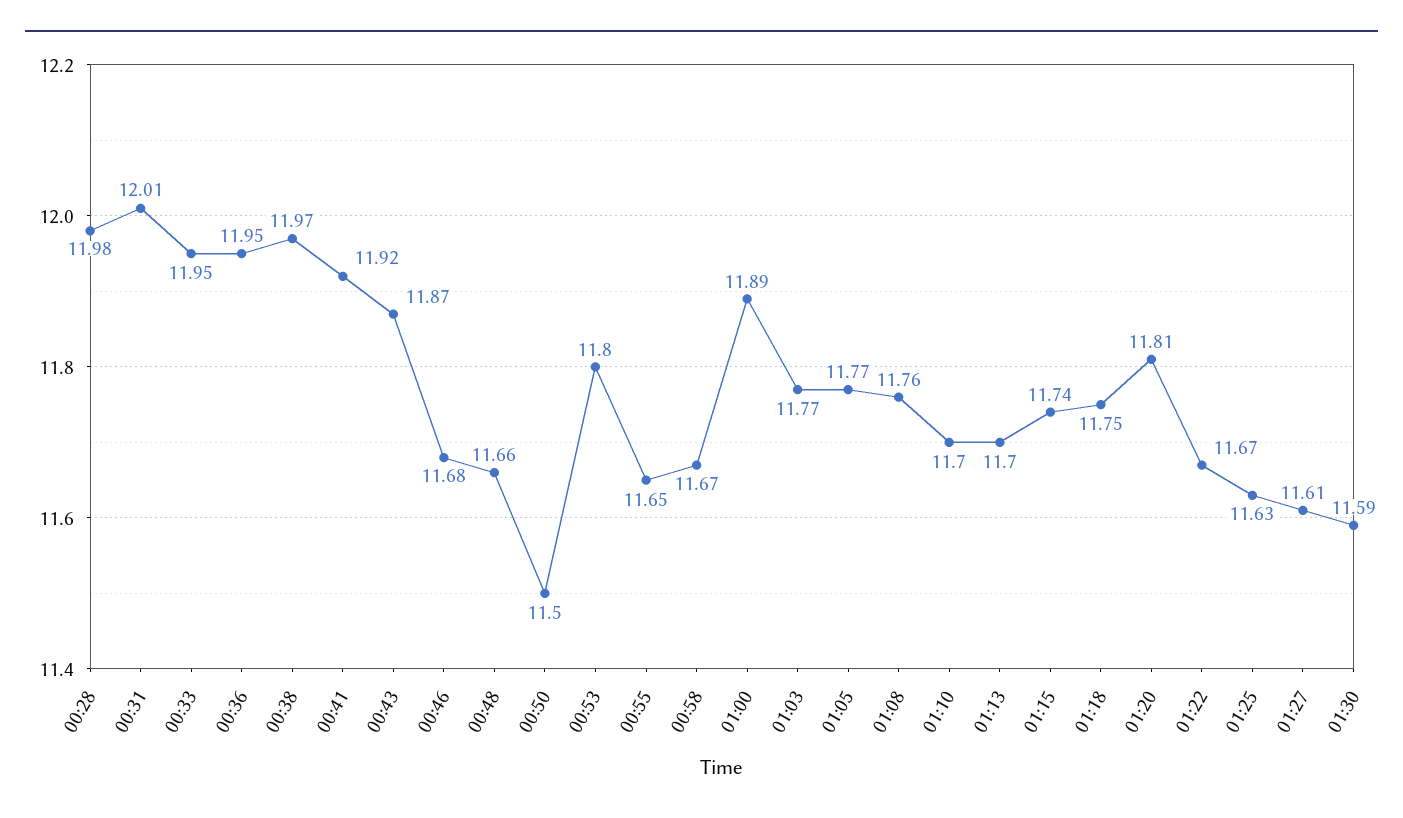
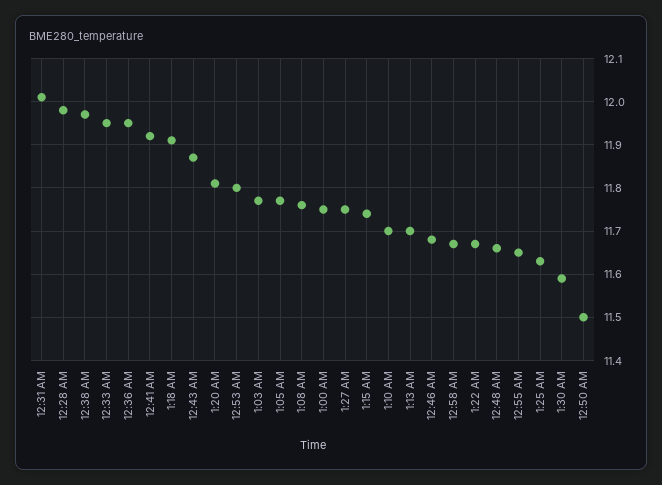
  {
    "00:28": 11.98,
    "00:31": 12.01,
    "00:33": 11.95,
    "00:36": 11.95,
    "00:38": 11.97,
    "00:41": 11.92,
    "00:43": 11.87,
    "00:46": 11.68,
    "00:48": 11.66,
    "00:50": 11.5,
    "00:53": 11.8,
    "00:55": 11.65,
    "00:58": 11.67,
-   "01:00": 11.89,
+   "01:00": 11.75,
    "01:03": 11.77,
    "01:05": 11.77,
    "01:08": 11.76,
    "01:10": 11.7,
    "01:13": 11.7,
    "01:15": 11.74,
-   "01:18": 11.75,
+   "01:18": 11.9,
    "01:20": 11.81,
    "01:22": 11.67,
    "01:25": 11.63,
-   "01:27": 11.61,
+   "01:27": 11.75,
    "01:30": 11.59
  }

